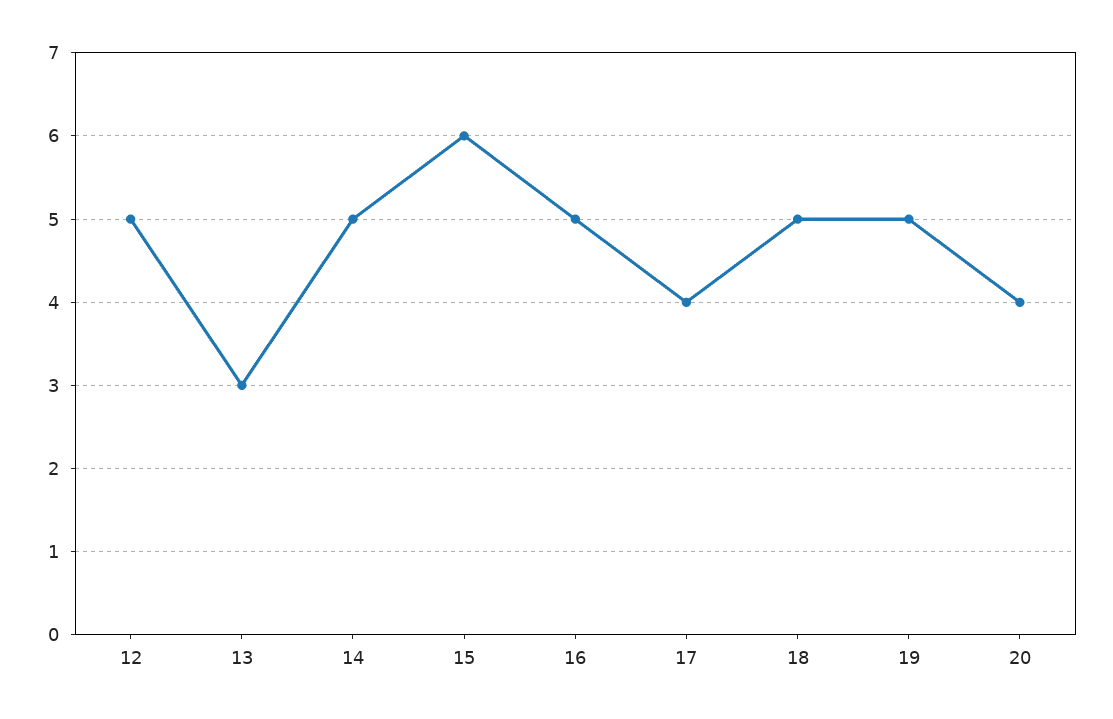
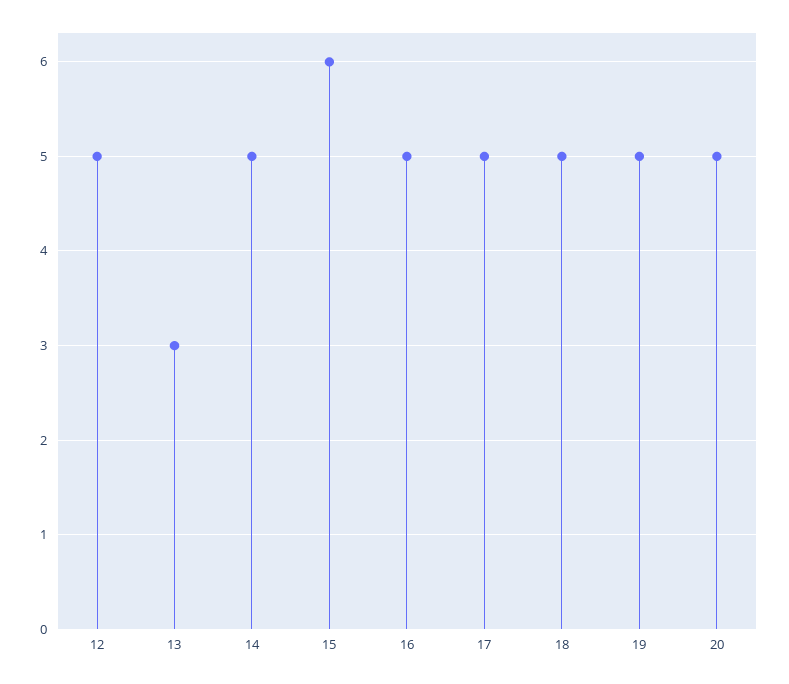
  {
    "12": 5,
    "13": 3,
    "14": 5,
    "15": 6,
    "16": 5,
-   "17": 4,
+   "17": 5,
    "18": 5,
    "19": 5,
-   "20": 4
+   "20": 5
  }

